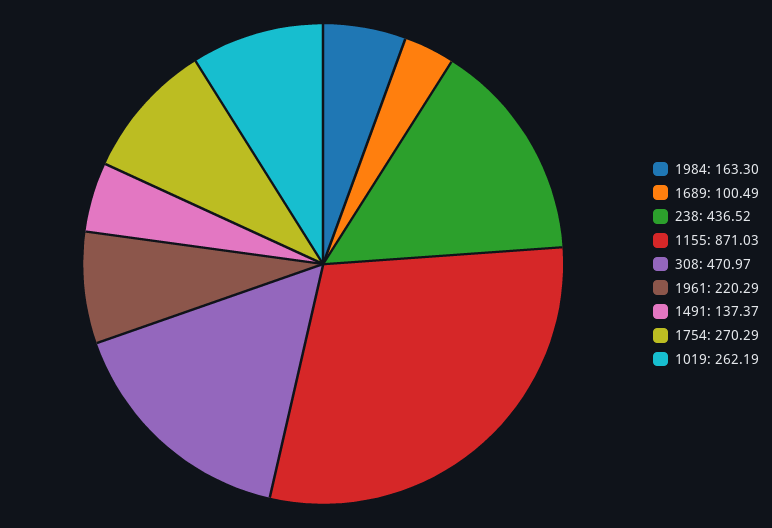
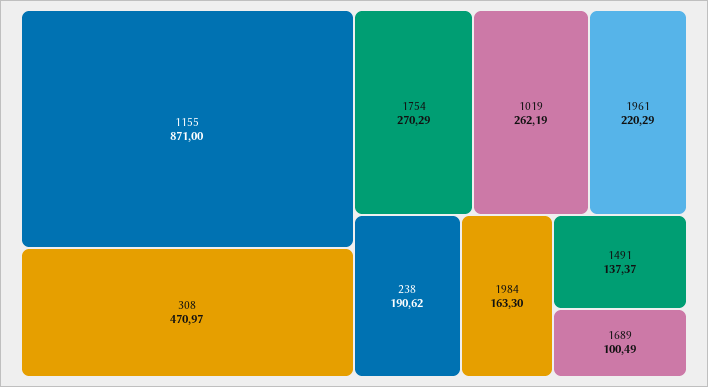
  {
    "1984": 163.3,
    "1689": 100.49,
-   "238": 436.52,
+   "238": 190.62,
-   "1155": 871.03,
+   "1155": 871,
    "308": 470.97,
    "1961": 220.29,
    "1491": 137.37,
    "1754": 270.29,
    "1019": 262.19
  }

